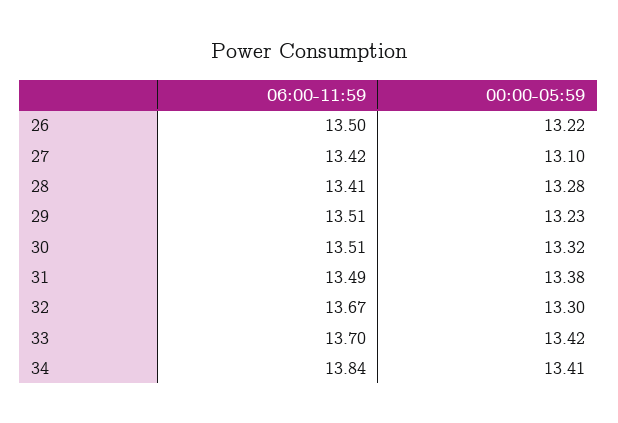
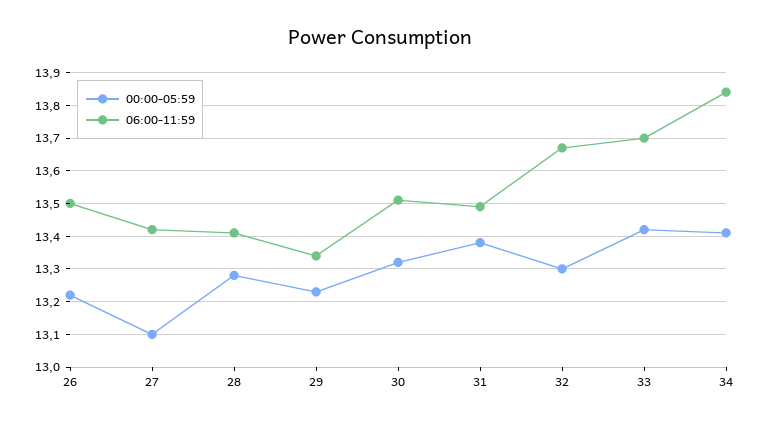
  {
    "06:00-11:59": {
      "26": 13.5,
      "27": 13.42,
      "28": 13.41,
-     "29": 13.51,
+     "29": 13.35,
      "30": 13.51,
      "31": 13.49,
      "32": 13.67,
      "33": 13.7,
      "34": 13.84
    },
    "00:00-05:59": {
      "26": 13.22,
      "27": 13.1,
      "28": 13.28,
      "29": 13.23,
      "30": 13.32,
      "31": 13.38,
      "32": 13.3,
      "33": 13.42,
      "34": 13.41
    }
  }

